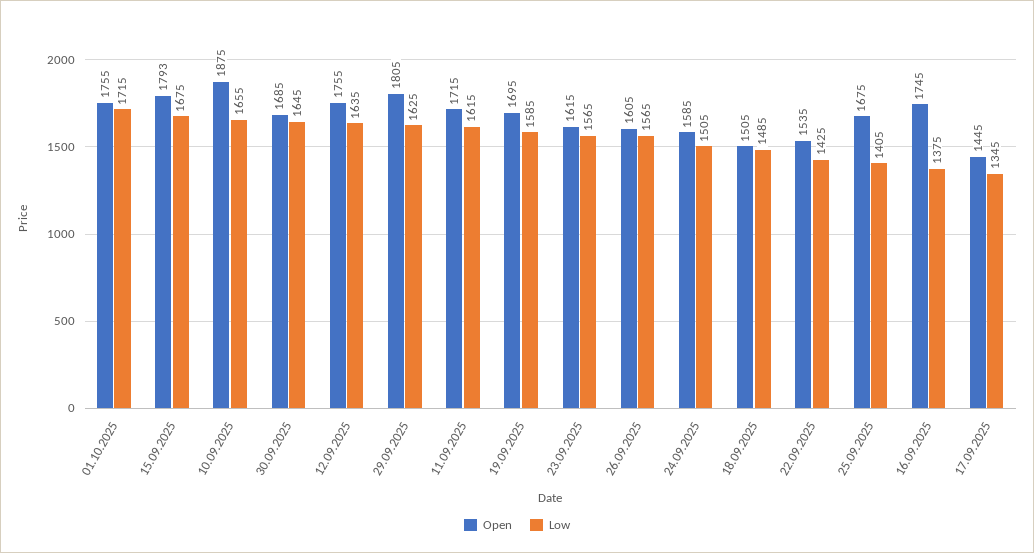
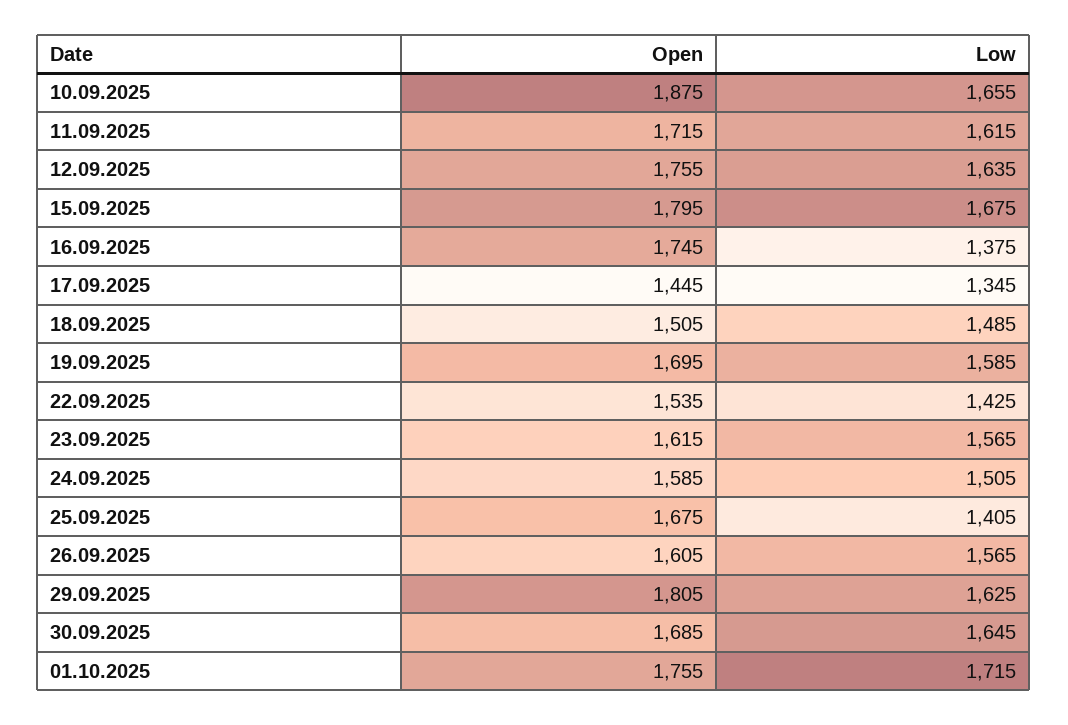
  {
    "Open": {
      "01.10.2025": 1755,
-     "15.09.2025": 1793,
+     "15.09.2025": 1795,
      "10.09.2025": 1875,
      "30.09.2025": 1685,
      "12.09.2025": 1755,
      "29.09.2025": 1805,
      "11.09.2025": 1715,
      "19.09.2025": 1695,
      "23.09.2025": 1615,
      "26.09.2025": 1605,
      "24.09.2025": 1585,
      "18.09.2025": 1505,
      "22.09.2025": 1535,
      "25.09.2025": 1675,
      "16.09.2025": 1745,
      "17.09.2025": 1445
    },
    "Low": {
      "01.10.2025": 1715,
      "15.09.2025": 1675,
      "10.09.2025": 1655,
      "30.09.2025": 1645,
      "12.09.2025": 1635,
      "29.09.2025": 1625,
      "11.09.2025": 1615,
      "19.09.2025": 1585,
      "23.09.2025": 1565,
      "26.09.2025": 1565,
      "24.09.2025": 1505,
      "18.09.2025": 1485,
      "22.09.2025": 1425,
      "25.09.2025": 1405,
      "16.09.2025": 1375,
      "17.09.2025": 1345
    }
  }

